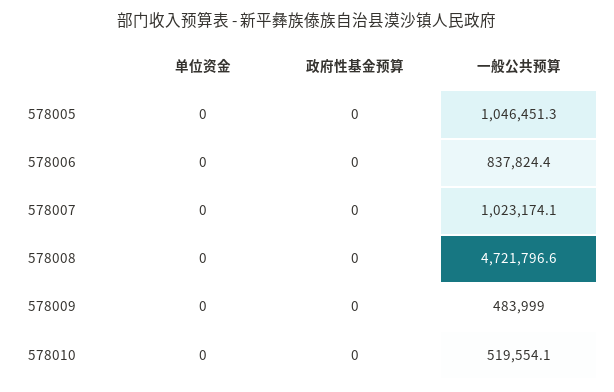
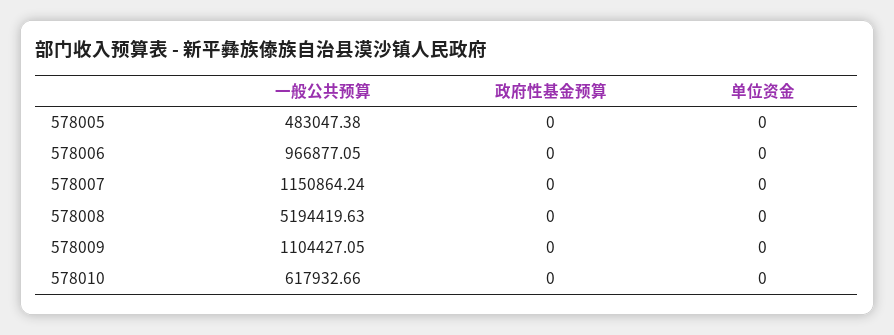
  {
    "单位资金": {
      "578005": 0,
      "578006": 0,
      "578007": 0,
      "578008": 0,
      "578009": 0,
      "578010": 0
    },
    "政府性基金预算": {
      "578005": 0,
      "578006": 0,
      "578007": 0,
      "578008": 0,
      "578009": 0,
      "578010": 0
    },
    "一般公共预算": {
-     "578005": 1046451.3,
+     "578005": 483047.38,
-     "578006": 837824.4,
+     "578006": 966877.05,
-     "578007": 1023174.1,
+     "578007": 1150864.24,
-     "578008": 4721796.6,
+     "578008": 5194419.63,
-     "578009": 483999,
+     "578009": 1104427.05,
-     "578010": 519554.1
+     "578010": 617932.66
    }
  }

